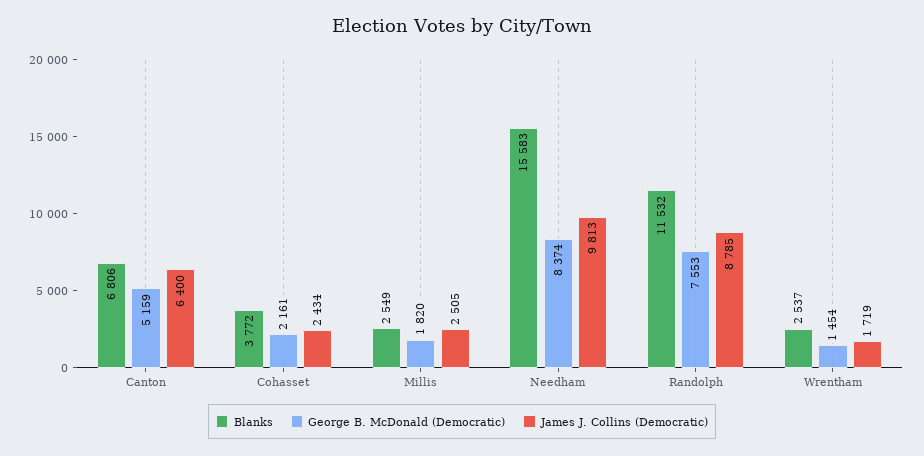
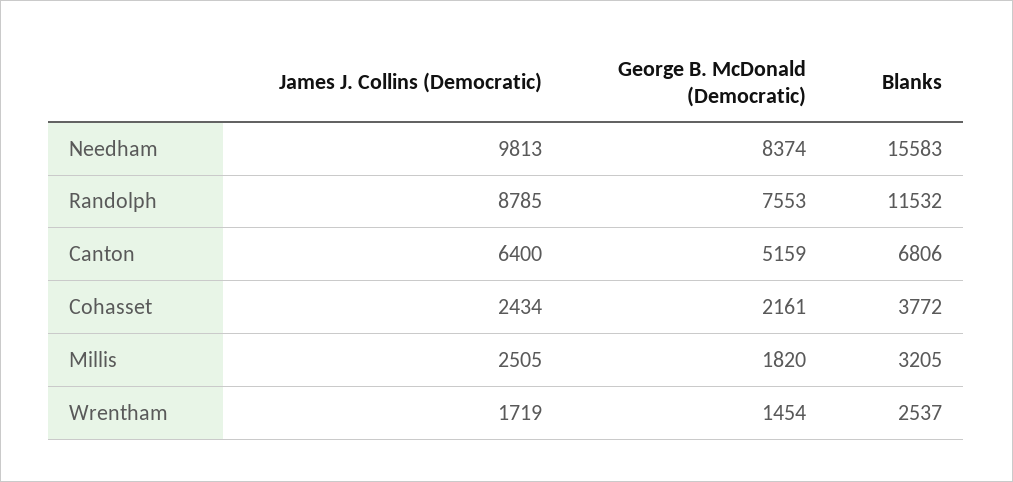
  {
    "Blanks": {
      "Canton": 6806,
      "Cohasset": 3772,
-     "Millis": 2549,
+     "Millis": 3205,
      "Needham": 15583,
      "Randolph": 11532,
      "Wrentham": 2537
    },
    "George B. McDonald (Democratic)": {
      "Canton": 5159,
      "Cohasset": 2161,
      "Millis": 1820,
      "Needham": 8374,
      "Randolph": 7553,
      "Wrentham": 1454
    },
    "James J. Collins (Democratic)": {
      "Canton": 6400,
      "Cohasset": 2434,
      "Millis": 2505,
      "Needham": 9813,
      "Randolph": 8785,
      "Wrentham": 1719
    }
  }

